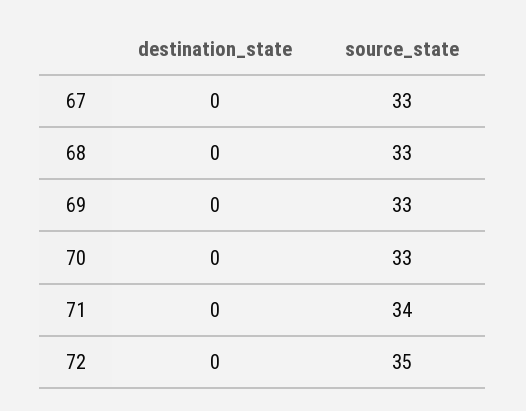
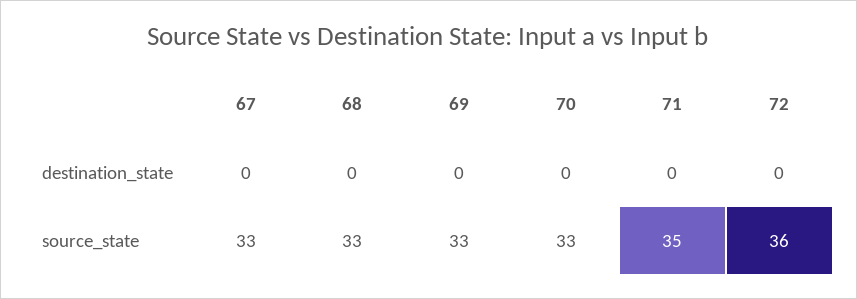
  {
    "destination_state": {
      "67": 0,
      "68": 0,
      "69": 0,
      "70": 0,
      "71": 0,
      "72": 0
    },
    "source_state": {
      "67": 33,
      "68": 33,
      "69": 33,
      "70": 33,
-     "71": 34,
+     "71": 35,
-     "72": 35
+     "72": 36
    }
  }

